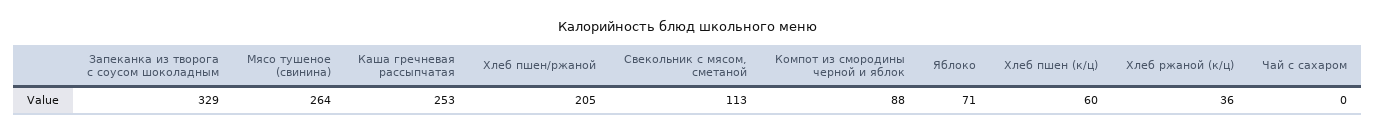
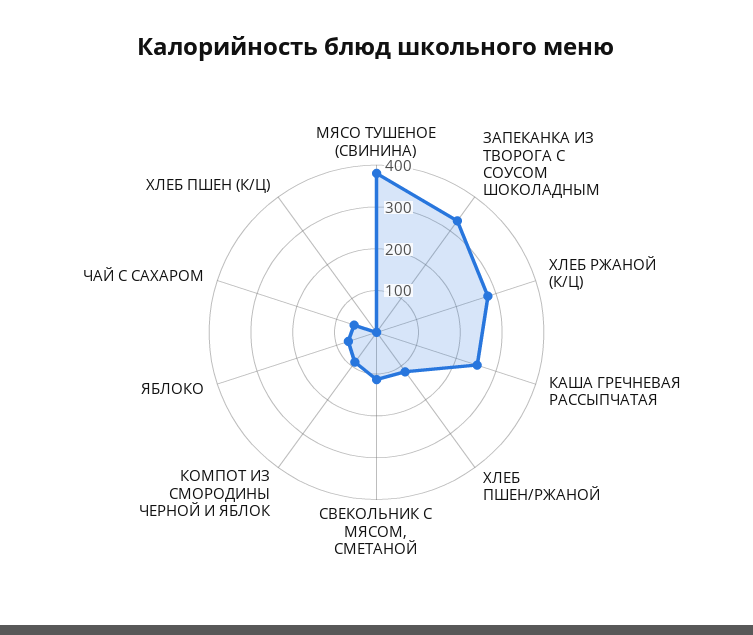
  {
    "Запеканка из творога с соусом шоколадным": 329,
-   "Мясо тушеное (свинина)": 264,
+   "Мясо тушеное (свинина)": 380,
    "Каша гречневая рассыпчатая": 253,
-   "Хлеб пшен/ржаной": 205,
+   "Хлеб пшен/ржаной": 120,
    "Свекольник с мясом, сметаной": 113,
    "Компот из смородины черной и яблок": 88,
    "Яблоко": 71,
-   "Хлеб пшен (к/ц)": 60,
+   "Хлеб пшен (к/ц)": 0,
-   "Хлеб ржаной (к/ц)": 36,
+   "Хлеб ржаной (к/ц)": 280,
-   "Чай с сахаром": 0
+   "Чай с сахаром": 60
  }

